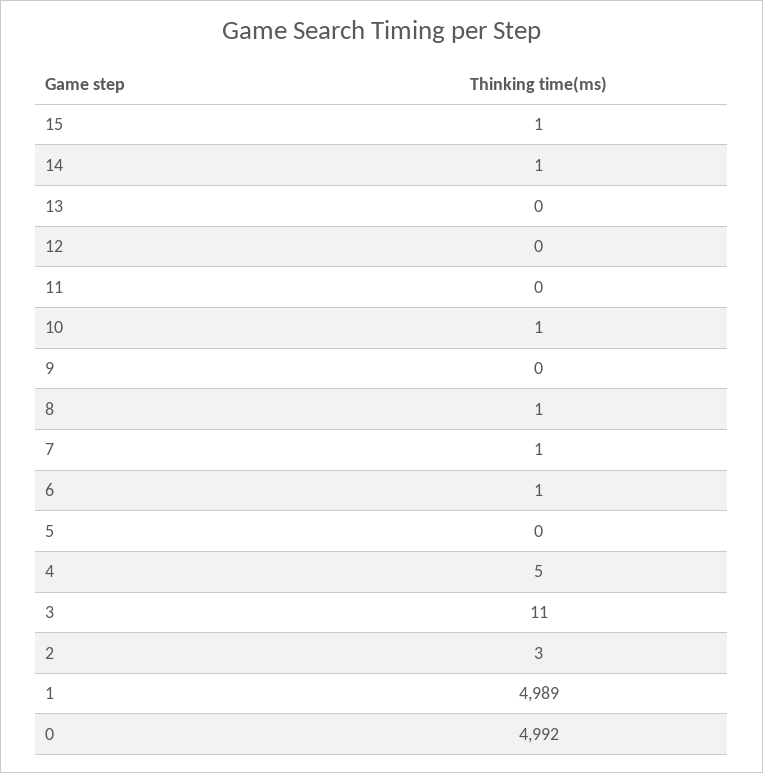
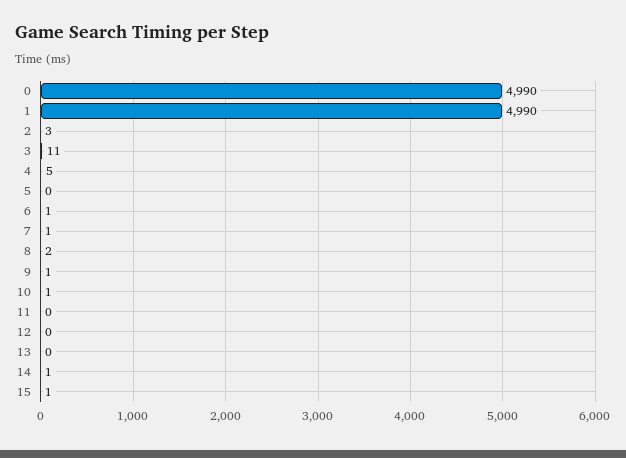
  {
    "15": 1,
    "14": 1,
    "13": 0,
    "12": 0,
    "11": 0,
    "10": 1,
-   "9": 0,
+   "9": 1,
-   "8": 1,
+   "8": 2,
    "7": 1,
    "6": 1,
    "5": 0,
    "4": 5,
    "3": 11,
    "2": 3,
-   "1": 4989,
+   "1": 4990,
-   "0": 4992
+   "0": 4990
  }

